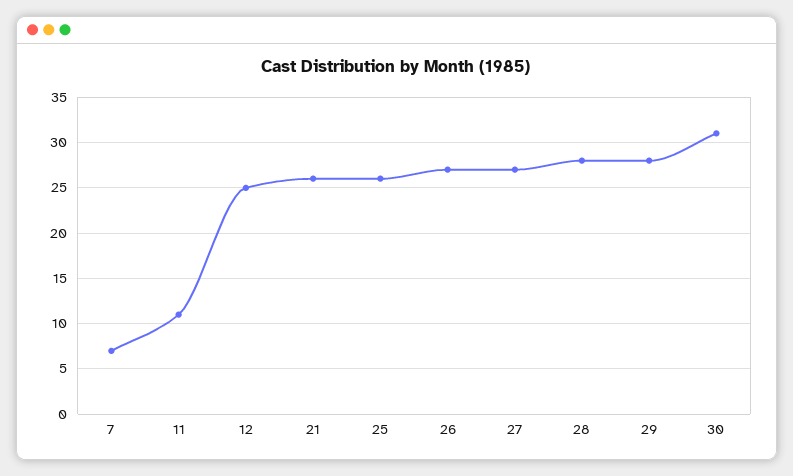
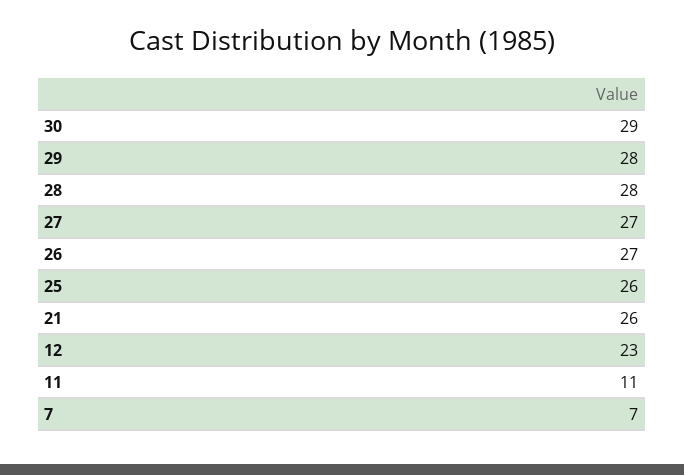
  {
    "7": 7,
    "11": 11,
-   "12": 25,
+   "12": 23,
    "21": 26,
    "25": 26,
    "26": 27,
    "27": 27,
    "28": 28,
    "29": 28,
-   "30": 31
+   "30": 29
  }

